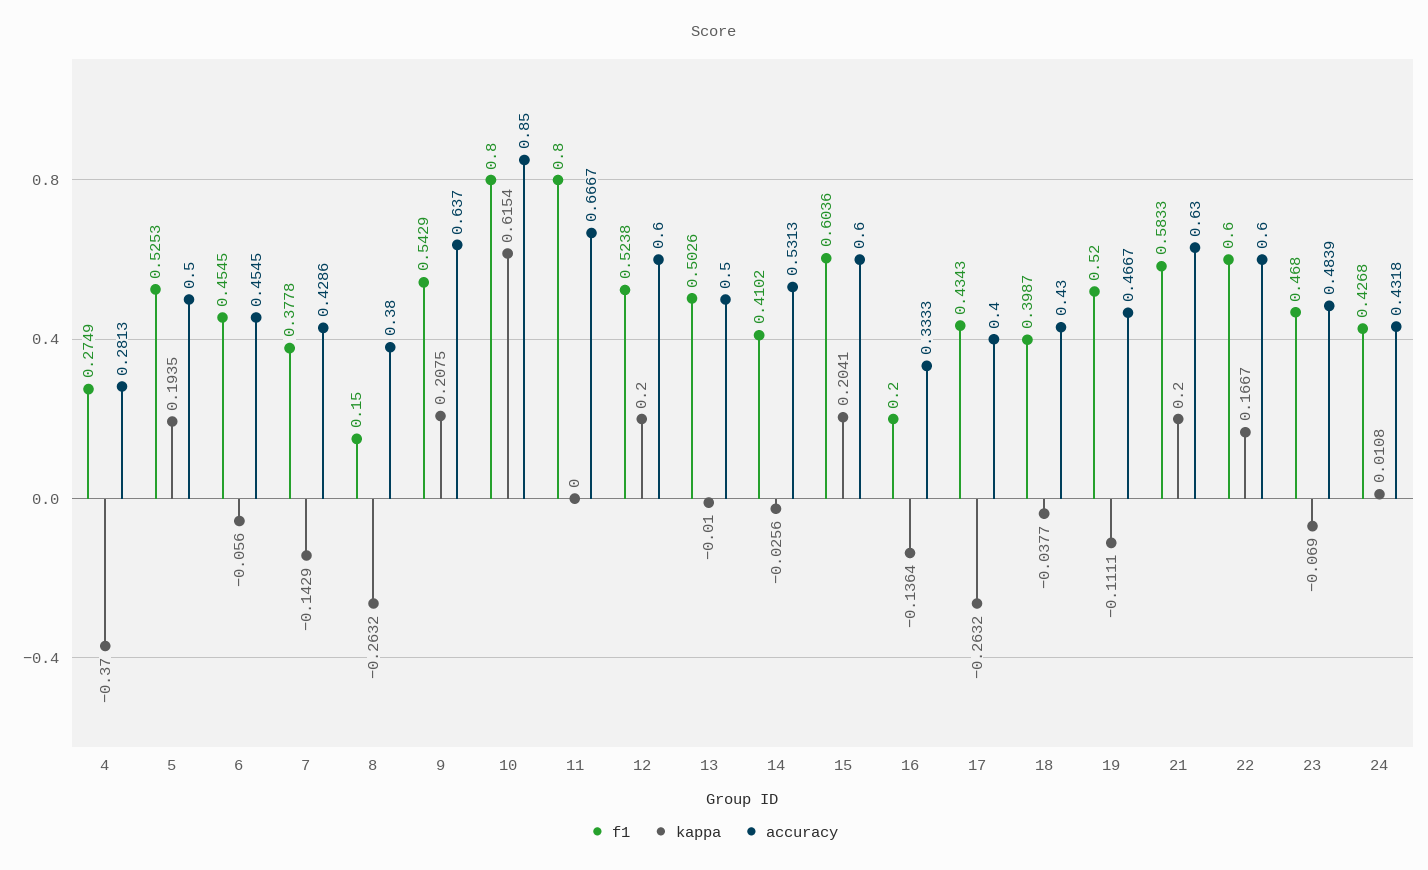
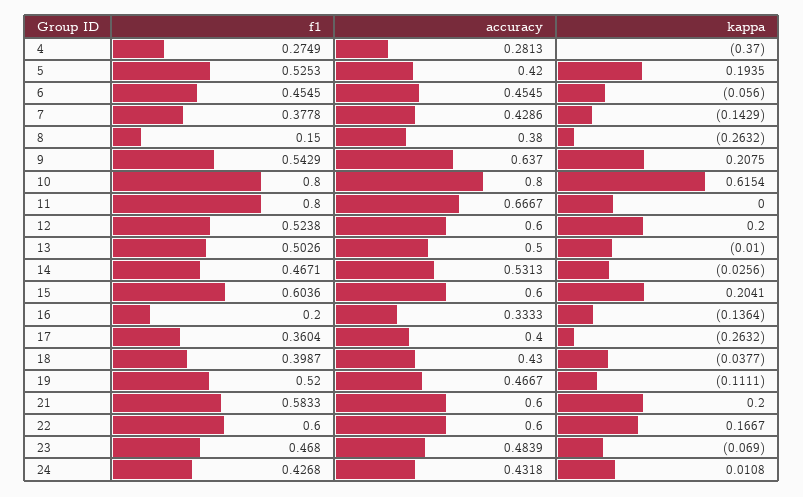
  {
    "f1": {
      "4": 0.2749,
      "5": 0.5253,
      "6": 0.4545,
      "7": 0.3778,
      "8": 0.15,
      "9": 0.5429,
      "10": 0.8,
      "11": 0.8,
      "12": 0.5238,
      "13": 0.5026,
-     "14": 0.4102,
+     "14": 0.4671,
      "15": 0.6036,
      "16": 0.2,
-     "17": 0.4343,
+     "17": 0.3604,
      "18": 0.3987,
      "19": 0.52,
      "21": 0.5833,
      "22": 0.6,
      "23": 0.468,
      "24": 0.4268
    },
    "kappa": {
      "4": -0.37,
      "5": 0.1935,
      "6": -0.056,
      "7": -0.1429,
      "8": -0.2632,
      "9": 0.2075,
      "10": 0.6154,
      "11": 0,
      "12": 0.2,
      "13": -0.01,
      "14": -0.0256,
      "15": 0.2041,
      "16": -0.1364,
      "17": -0.2632,
      "18": -0.0377,
      "19": -0.1111,
      "21": 0.2,
      "22": 0.1667,
      "23": -0.069,
      "24": 0.0108
    },
    "accuracy": {
      "4": 0.2813,
-     "5": 0.5,
+     "5": 0.42,
      "6": 0.4545,
      "7": 0.4286,
      "8": 0.38,
      "9": 0.637,
-     "10": 0.85,
+     "10": 0.8,
      "11": 0.6667,
      "12": 0.6,
      "13": 0.5,
      "14": 0.5313,
      "15": 0.6,
      "16": 0.3333,
      "17": 0.4,
      "18": 0.43,
      "19": 0.4667,
-     "21": 0.63,
+     "21": 0.6,
      "22": 0.6,
      "23": 0.4839,
      "24": 0.4318
    }
  }

